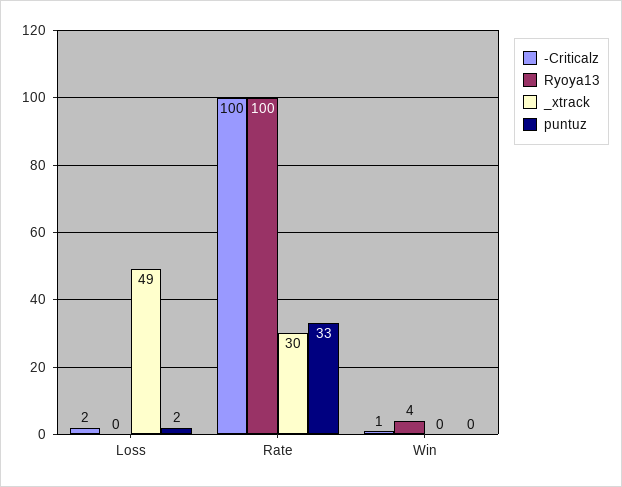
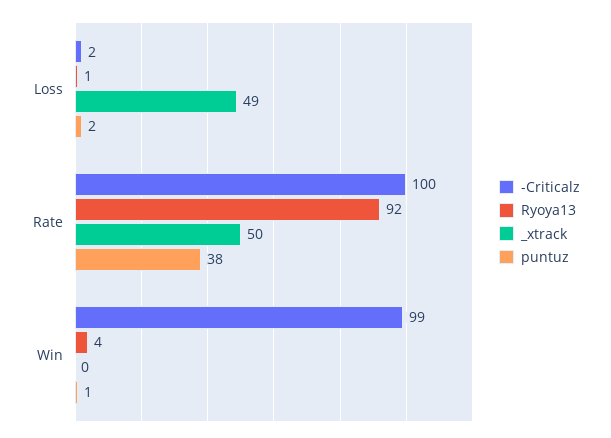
  {
    "-Criticalz": {
      "Loss": 2,
      "Rate": 100,
-     "Win": 1
+     "Win": 99
    },
    "Ryoya13": {
-     "Loss": 0,
+     "Loss": 1,
-     "Rate": 100,
+     "Rate": 92,
      "Win": 4
    },
    "_xtrack": {
      "Loss": 49,
-     "Rate": 30,
+     "Rate": 50,
      "Win": 0
    },
    "puntuz": {
      "Loss": 2,
-     "Rate": 33,
+     "Rate": 38,
-     "Win": 0
+     "Win": 1
    }
  }

